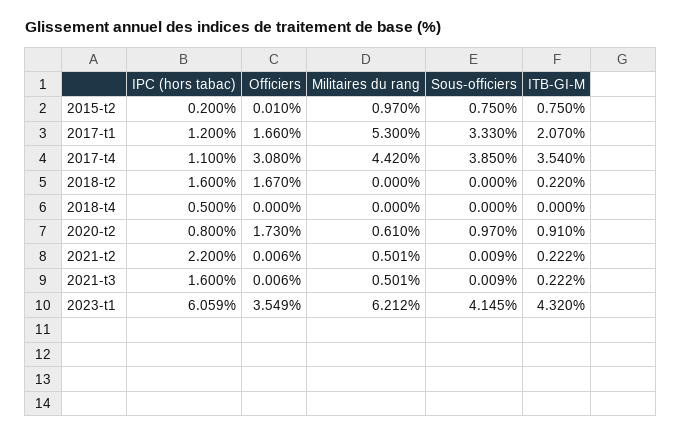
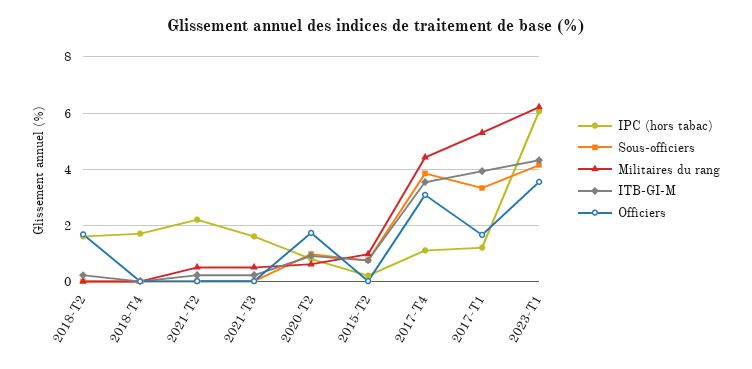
  {
    "IPC (hors tabac)": {
      "2015-t2": 0.2,
      "2017-t1": 1.2,
      "2017-t4": 1.1,
      "2018-t2": 1.6,
-     "2018-t4": 0.5,
+     "2018-t4": 1.75,
      "2020-t2": 0.8,
      "2021-t2": 2.2,
      "2021-t3": 1.6,
      "2023-t1": 6.059
    },
    "Officiers": {
      "2015-t2": 0.01,
      "2017-t1": 1.66,
      "2017-t4": 3.08,
      "2018-t2": 1.67,
      "2018-t4": 0,
      "2020-t2": 1.73,
      "2021-t2": 0.006,
      "2021-t3": 0.006,
      "2023-t1": 3.549
    },
    "Militaires du rang": {
      "2015-t2": 0.97,
      "2017-t1": 5.3,
      "2017-t4": 4.42,
      "2018-t2": 0,
      "2018-t4": 0,
      "2020-t2": 0.61,
      "2021-t2": 0.501,
      "2021-t3": 0.501,
      "2023-t1": 6.212
    },
    "Sous-officiers": {
      "2015-t2": 0.75,
      "2017-t1": 3.33,
      "2017-t4": 3.85,
      "2018-t2": 0,
      "2018-t4": 0,
      "2020-t2": 0.97,
      "2021-t2": 0.009,
      "2021-t3": 0.009,
      "2023-t1": 4.145
    },
    "ITB-GI-M": {
      "2015-t2": 0.75,
-     "2017-t1": 2.07,
+     "2017-t1": 4,
      "2017-t4": 3.54,
      "2018-t2": 0.22,
      "2018-t4": 0,
      "2020-t2": 0.91,
      "2021-t2": 0.222,
      "2021-t3": 0.222,
      "2023-t1": 4.32
    }
  }

